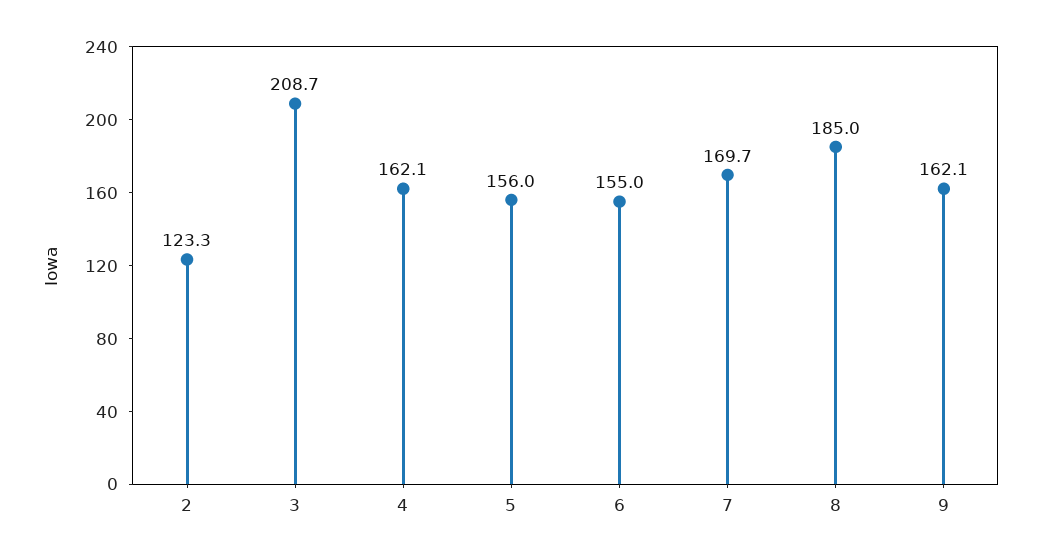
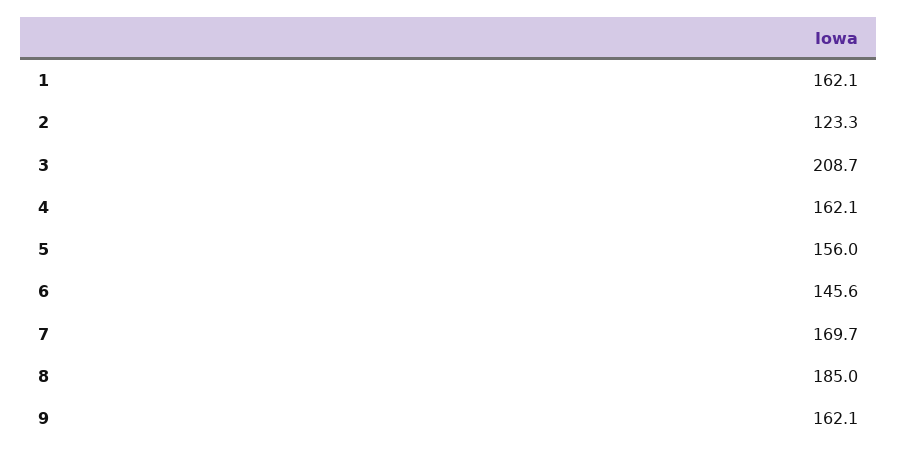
  {
    "2": 123.3,
    "3": 208.7,
    "4": 162.1,
    "5": 156,
-   "6": 155,
+   "6": 145.6,
    "7": 169.7,
    "8": 185,
-   "9": 162.1
+   "9": 162.1,
+   "1": 162.1
  }

